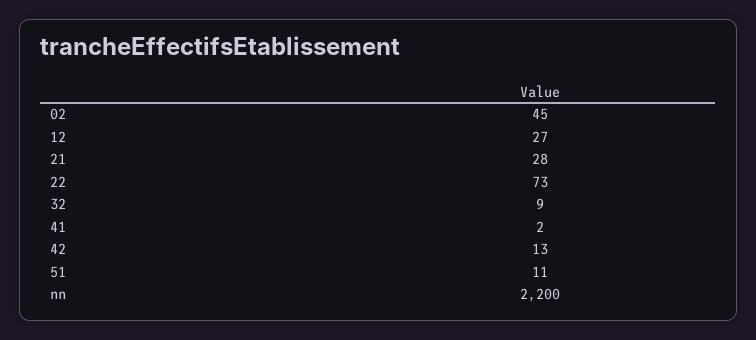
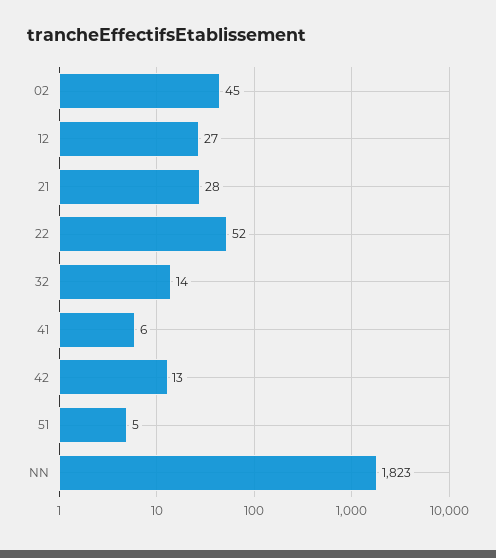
  {
    "02": 45,
    "12": 27,
    "21": 28,
-   "22": 73,
+   "22": 52,
-   "32": 9,
+   "32": 14,
-   "41": 2,
+   "41": 6,
    "42": 13,
-   "51": 11,
+   "51": 5,
-   "nn": 2200
+   "nn": 1823
  }

